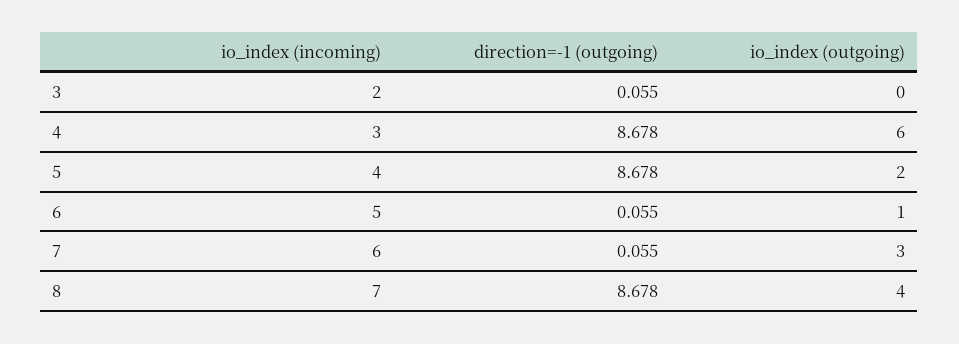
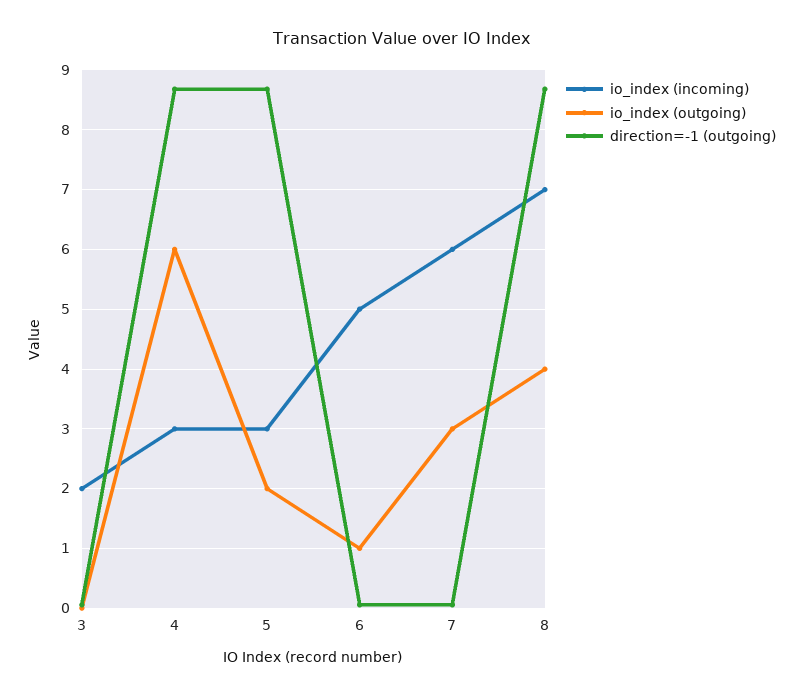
  {
    "io_index (incoming)": {
      "3": 2,
      "4": 3,
-     "5": 4,
+     "5": 3,
      "6": 5,
      "7": 6,
      "8": 7
    },
    "direction=-1 (outgoing)": {
      "3": 0.055,
      "4": 8.678,
      "5": 8.678,
      "6": 0.055,
      "7": 0.055,
      "8": 8.678
    },
    "io_index (outgoing)": {
      "3": 0,
      "4": 6,
      "5": 2,
      "6": 1,
      "7": 3,
      "8": 4
    }
  }

